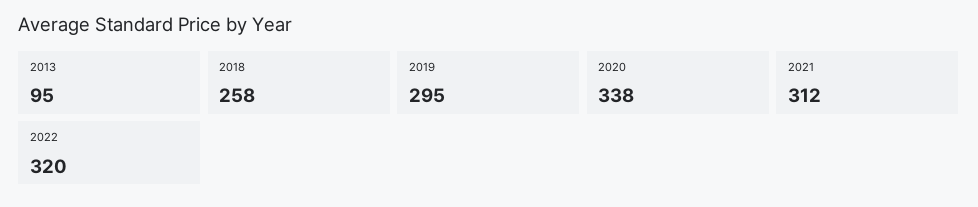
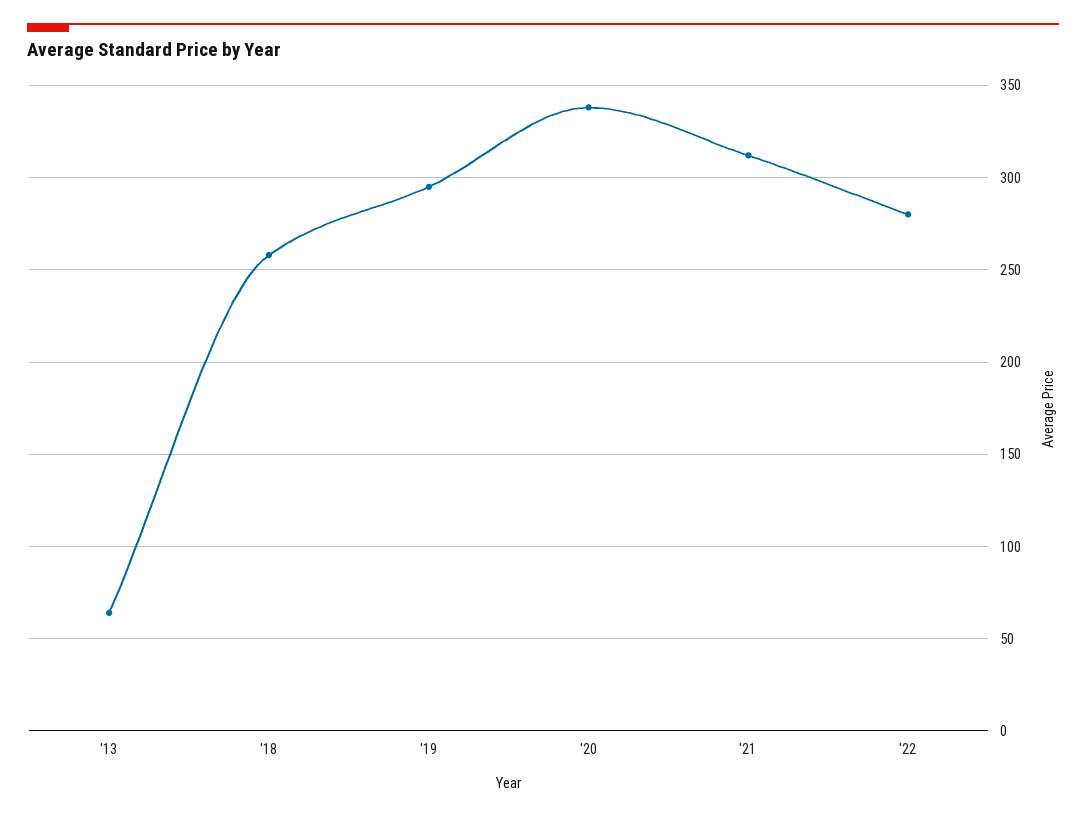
  {
-   "2013": 95,
+   "2013": 65,
    "2018": 258,
    "2019": 295,
    "2020": 338,
    "2021": 312,
-   "2022": 320
+   "2022": 280
  }

